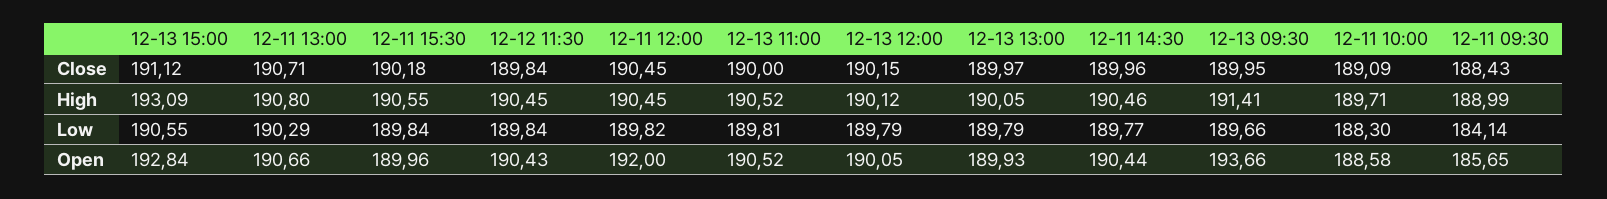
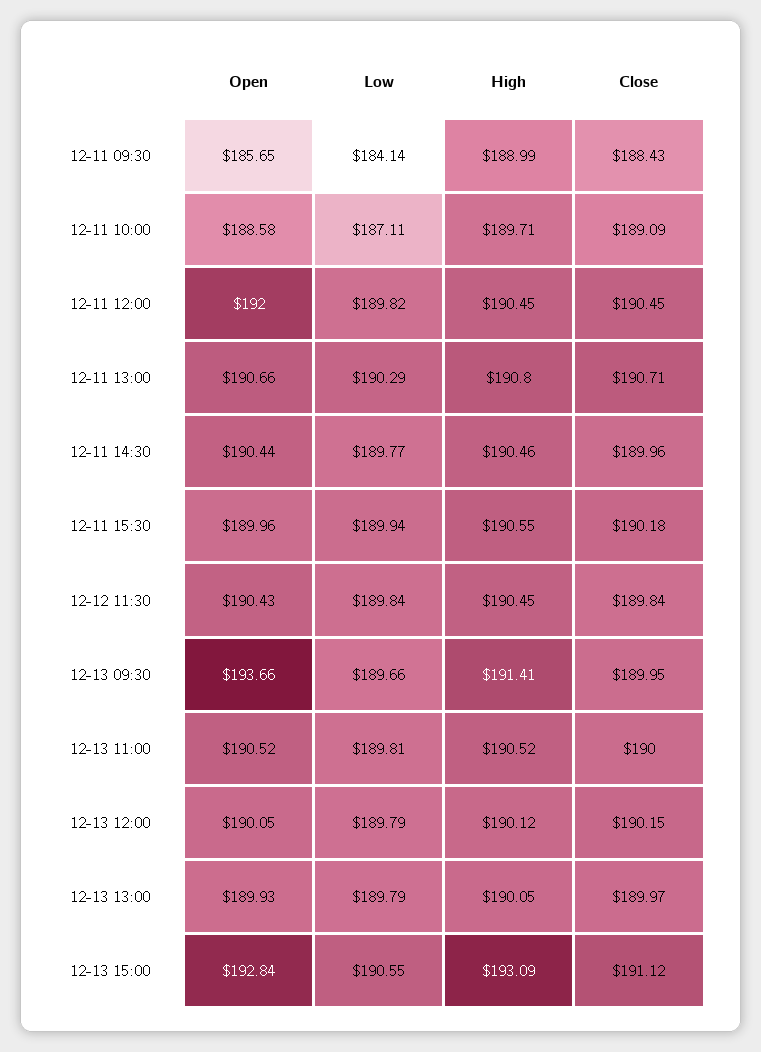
  {
    "12-13 15:00": {
      "Close": 191.12,
      "High": 193.09,
      "Low": 190.55,
      "Open": 192.84
    },
    "12-11 13:00": {
      "Close": 190.71,
      "High": 190.8,
      "Low": 190.29,
      "Open": 190.66
    },
    "12-11 15:30": {
      "Close": 190.18,
      "High": 190.55,
-     "Low": 189.84,
+     "Low": 189.94,
      "Open": 189.96
    },
    "12-12 11:30": {
      "Close": 189.84,
      "High": 190.45,
      "Low": 189.84,
      "Open": 190.43
    },
    "12-11 12:00": {
      "Close": 190.45,
      "High": 190.45,
      "Low": 189.82,
      "Open": 192
    },
    "12-13 11:00": {
      "Close": 190,
      "High": 190.52,
      "Low": 189.81,
      "Open": 190.52
    },
    "12-13 12:00": {
      "Close": 190.15,
      "High": 190.12,
      "Low": 189.79,
      "Open": 190.05
    },
    "12-13 13:00": {
      "Close": 189.97,
      "High": 190.05,
      "Low": 189.79,
      "Open": 189.93
    },
    "12-11 14:30": {
      "Close": 189.96,
      "High": 190.46,
      "Low": 189.77,
      "Open": 190.44
    },
    "12-13 09:30": {
      "Close": 189.95,
      "High": 191.41,
      "Low": 189.66,
      "Open": 193.66
    },
    "12-11 10:00": {
      "Close": 189.09,
      "High": 189.71,
-     "Low": 188.3,
+     "Low": 187.11,
      "Open": 188.58
    },
    "12-11 09:30": {
      "Close": 188.43,
      "High": 188.99,
      "Low": 184.14,
      "Open": 185.65
    }
  }

